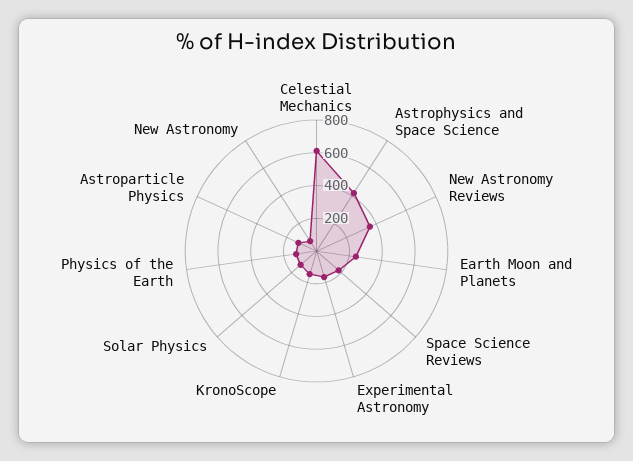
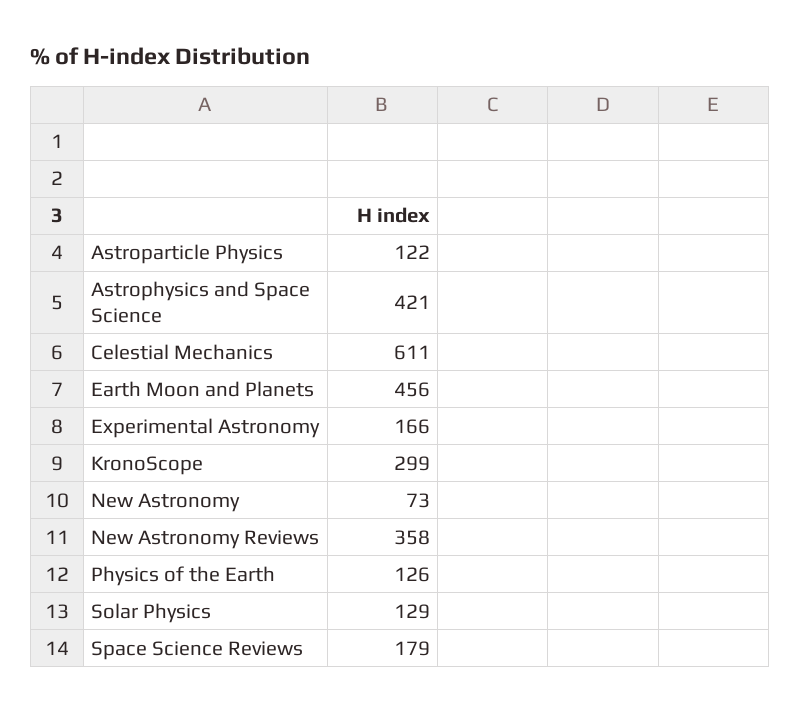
  {
    "Celestial Mechanics": 611,
    "Astrophysics and Space Science": 421,
    "New Astronomy Reviews": 358,
-   "Earth Moon and Planets": 250,
+   "Earth Moon and Planets": 456,
    "Space Science Reviews": 179,
    "Experimental Astronomy": 166,
-   "KronoScope": 150,
+   "KronoScope": 299,
    "Solar Physics": 129,
    "Physics of the Earth": 126,
    "Astroparticle Physics": 122,
    "New Astronomy": 73
  }

